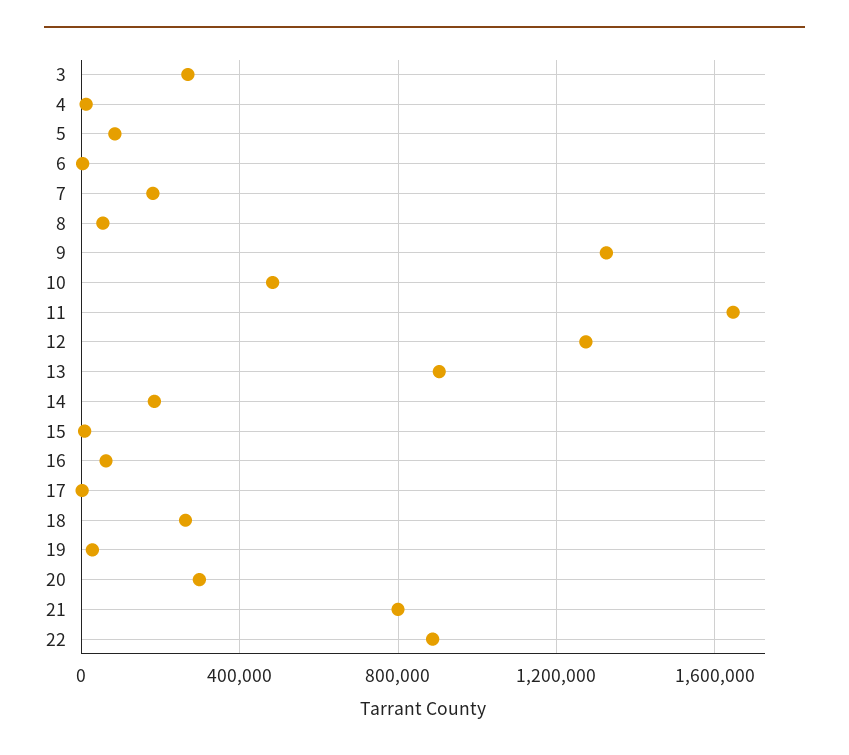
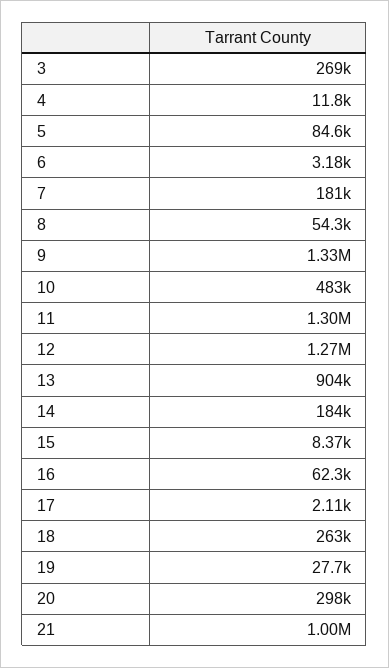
  {
    "3": 269000,
    "4": 11800,
    "5": 84600,
    "6": 3180,
    "7": 181000,
    "8": 54300,
    "9": 1330000,
    "10": 483000,
-   "11": 1650000,
+   "11": 1300000,
    "12": 1270000,
    "13": 904000,
    "14": 184000,
    "15": 8370,
    "16": 62300,
    "17": 2110,
    "18": 263000,
    "19": 27700,
    "20": 298000,
-   "21": 800000,
+   "21": 1000000
-   "22": 900000
  }

